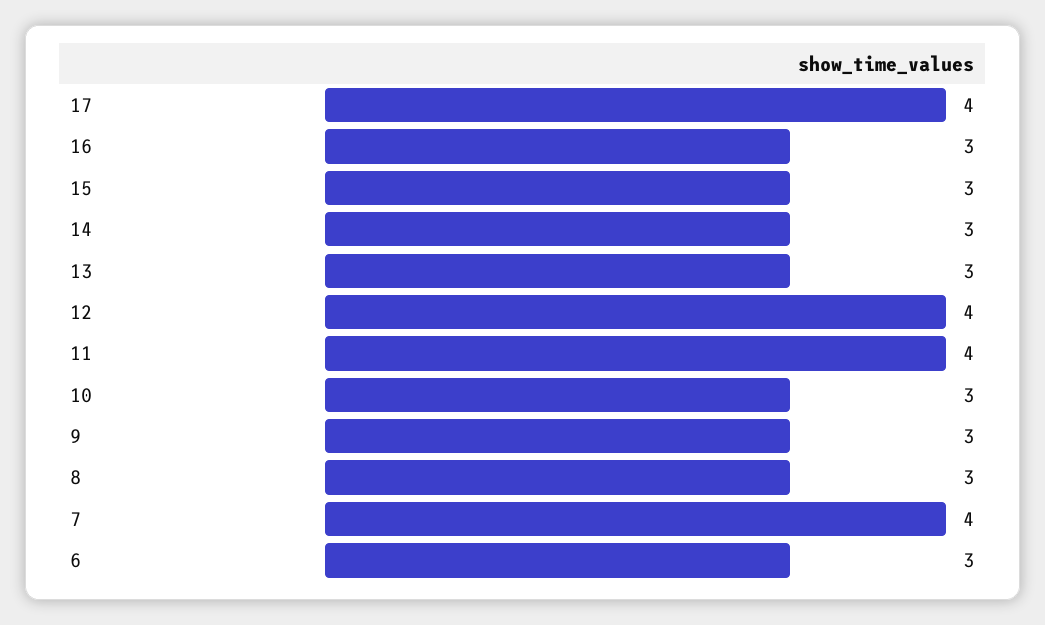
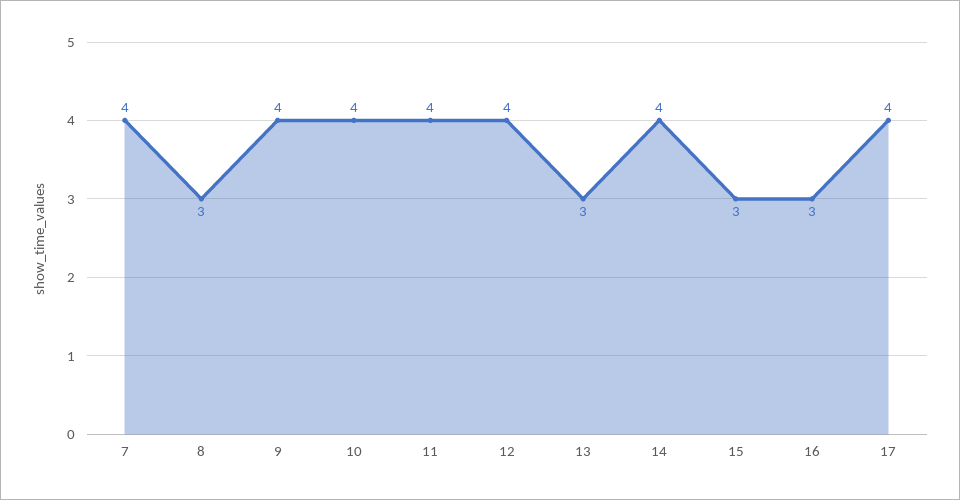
  {
    "17": 4,
    "16": 3,
    "15": 3,
-   "14": 3,
+   "14": 4,
    "13": 3,
    "12": 4,
    "11": 4,
-   "10": 3,
+   "10": 4,
-   "9": 3,
+   "9": 4,
    "8": 3,
-   "7": 4,
+   "7": 4
-   "6": 3
  }

